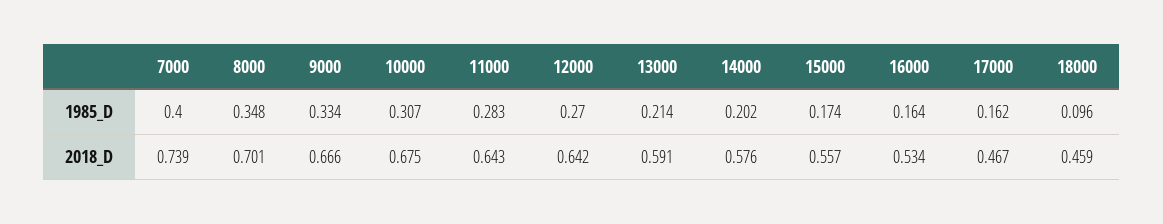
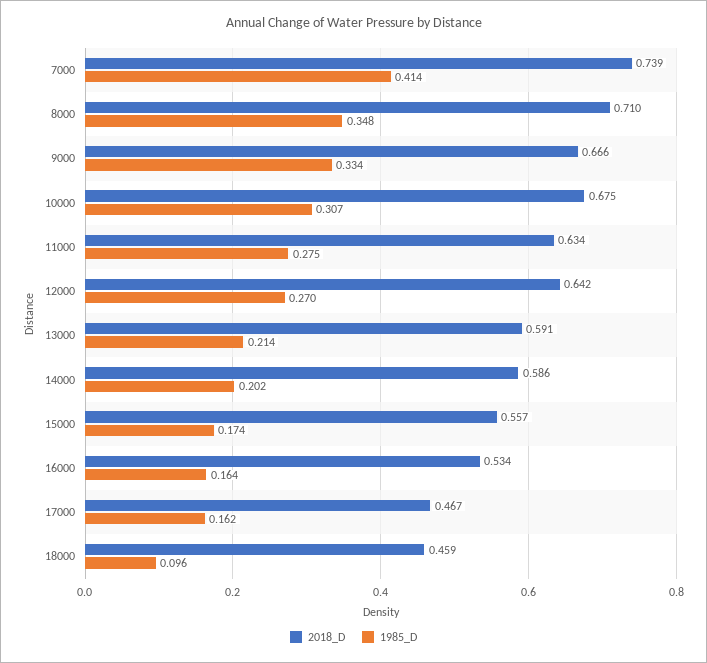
  {
    "1985_D": {
-     "7000": 0.4,
+     "7000": 0.414,
      "8000": 0.348,
      "9000": 0.334,
      "10000": 0.307,
-     "11000": 0.283,
+     "11000": 0.275,
      "12000": 0.27,
      "13000": 0.214,
      "14000": 0.202,
      "15000": 0.174,
      "16000": 0.164,
      "17000": 0.162,
      "18000": 0.096
    },
    "2018_D": {
      "7000": 0.739,
-     "8000": 0.701,
+     "8000": 0.71,
      "9000": 0.666,
      "10000": 0.675,
-     "11000": 0.643,
+     "11000": 0.634,
      "12000": 0.642,
      "13000": 0.591,
-     "14000": 0.576,
+     "14000": 0.586,
      "15000": 0.557,
      "16000": 0.534,
      "17000": 0.467,
      "18000": 0.459
    }
  }

